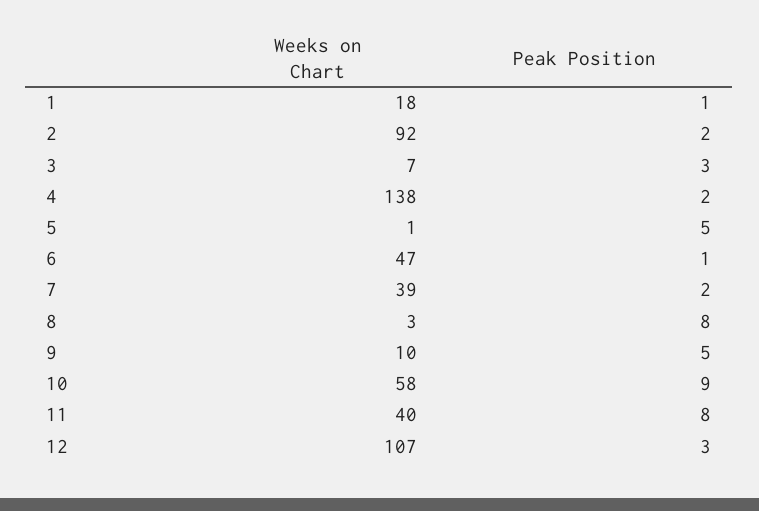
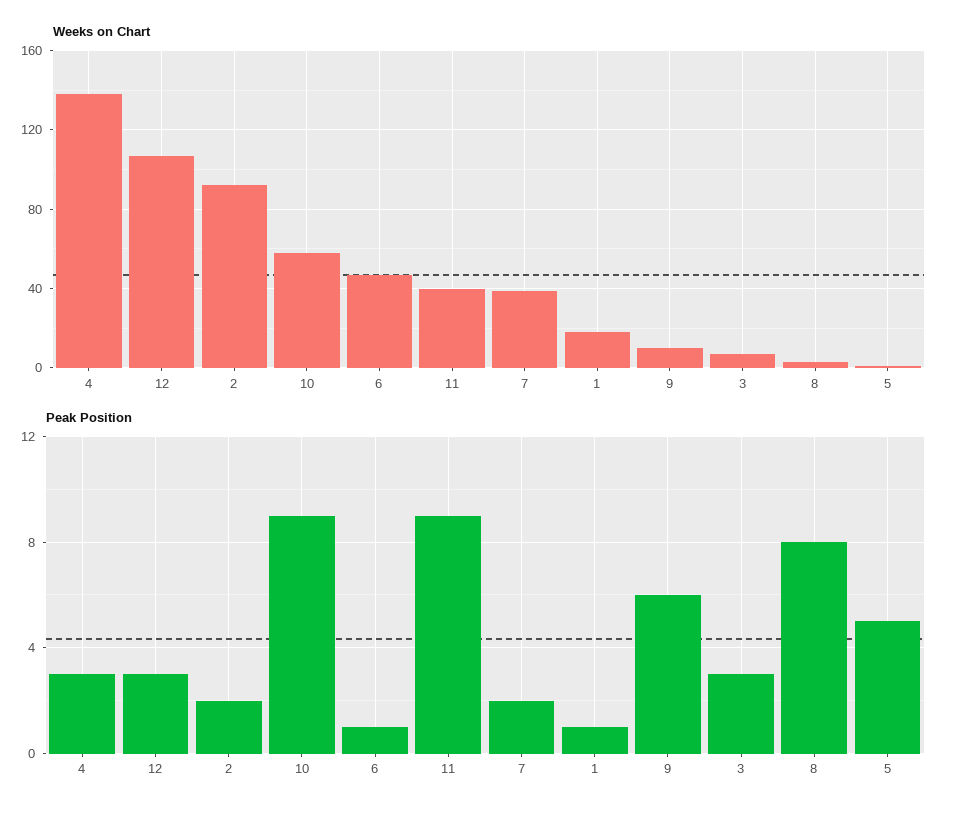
  {
    "Weeks on Chart": {
      "1": 18,
      "2": 92,
      "3": 7,
      "4": 138,
      "5": 1,
      "6": 47,
      "7": 39,
      "8": 3,
      "9": 10,
      "10": 58,
      "11": 40,
      "12": 107
    },
    "Peak Position": {
      "1": 1,
      "2": 2,
      "3": 3,
-     "4": 2,
+     "4": 3,
      "5": 5,
      "6": 1,
      "7": 2,
      "8": 8,
-     "9": 5,
+     "9": 6,
      "10": 9,
-     "11": 8,
+     "11": 9,
      "12": 3
    }
  }

